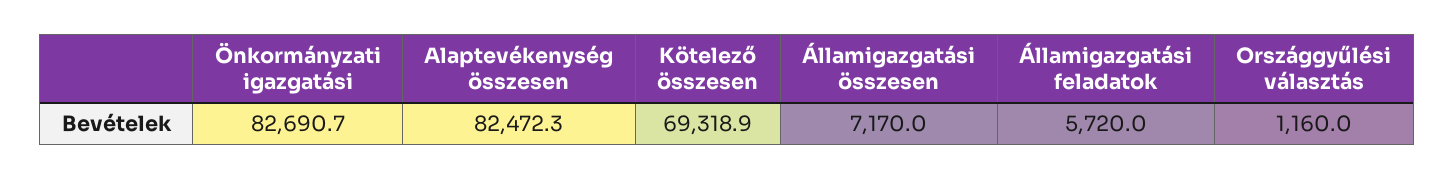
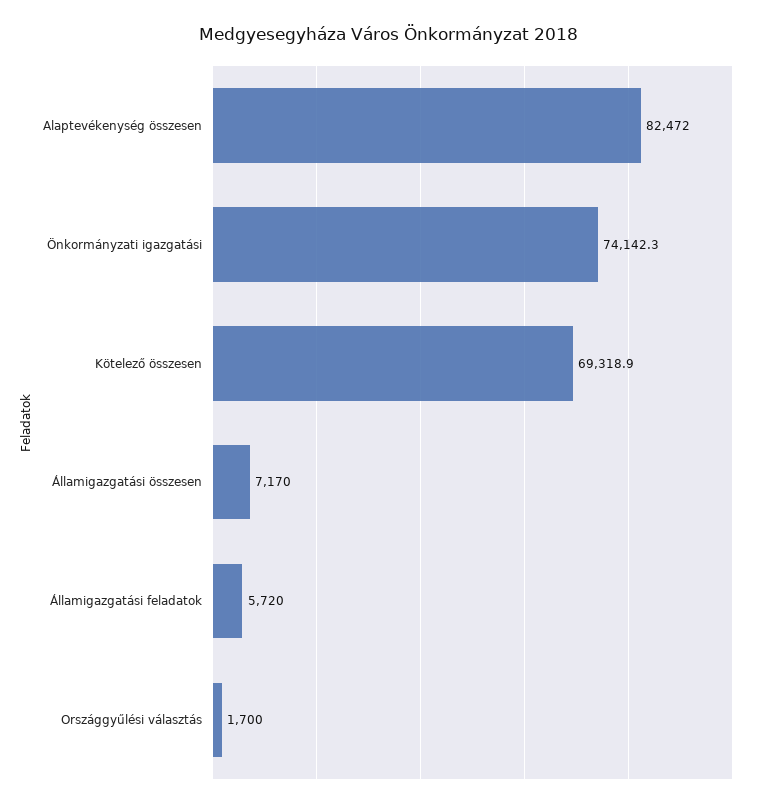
  {
-   "Önkormányzati igazgatási": 82690.7,
+   "Önkormányzati igazgatási": 74142.3,
-   "Alaptevékenység összesen": 82472.3,
+   "Alaptevékenység összesen": 82472,
    "Kötelező összesen": 69318.9,
    "Államigazgatási összesen": 7170,
    "Államigazgatási feladatok": 5720,
-   "Országgyűlési választás": 1160
+   "Országgyűlési választás": 1700
  }

